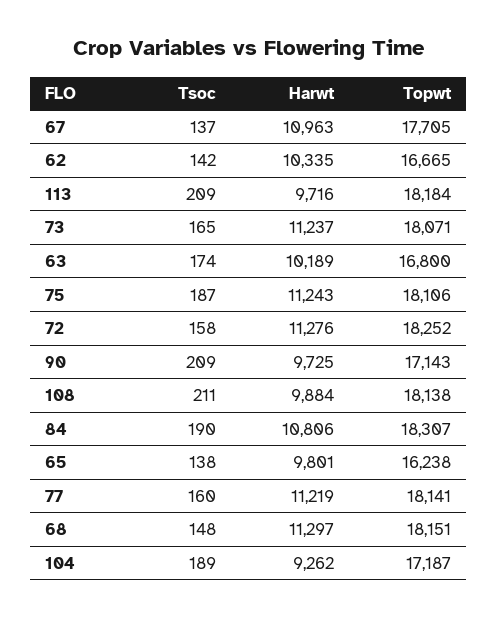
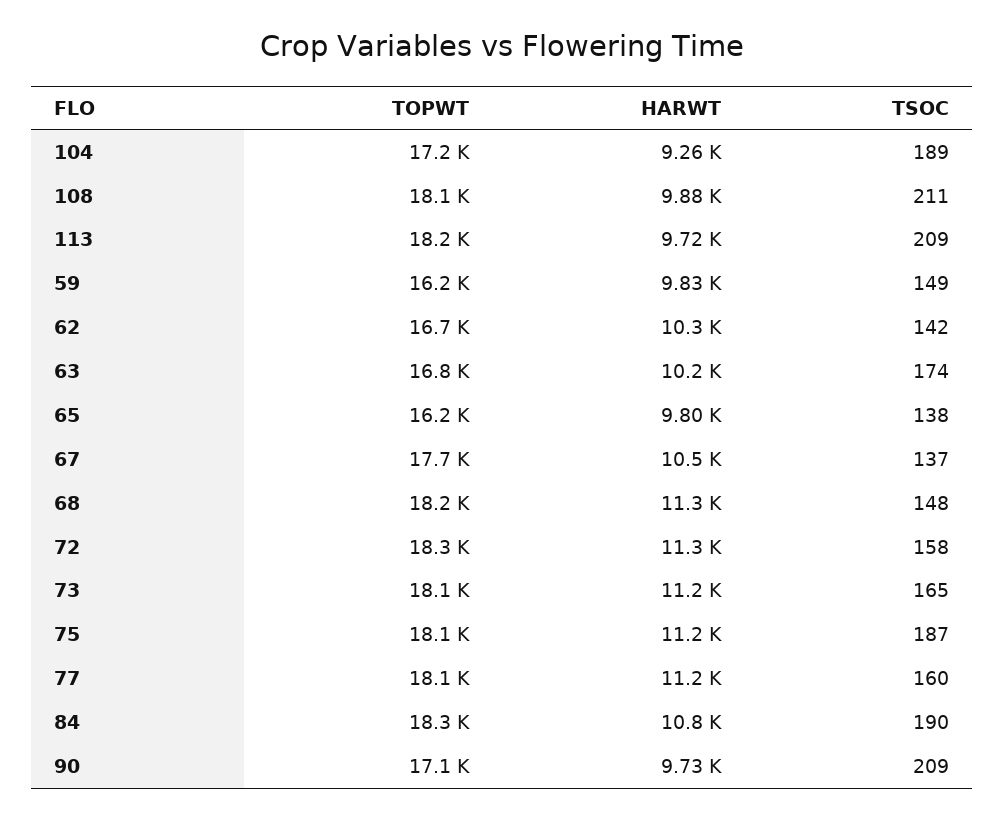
  {
    "Tsoc": {
      "67": 137,
      "62": 142,
      "113": 209,
      "73": 165,
      "63": 174,
      "75": 187,
      "72": 158,
      "90": 209,
      "108": 211,
      "84": 190,
      "65": 138,
      "77": 160,
      "68": 148,
-     "104": 189
+     "104": 189,
+     "59": 149
    },
    "Harwt": {
-     "67": 10963,
+     "67": 10500,
      "62": 10335,
      "113": 9716,
      "73": 11237,
      "63": 10189,
      "75": 11243,
      "72": 11276,
      "90": 9725,
      "108": 9884,
      "84": 10806,
      "65": 9801,
      "77": 11219,
      "68": 11297,
-     "104": 9262
+     "104": 9262,
+     "59": 9830
    },
    "Topwt": {
      "67": 17705,
      "62": 16665,
      "113": 18184,
      "73": 18071,
      "63": 16800,
      "75": 18106,
      "72": 18252,
      "90": 17143,
      "108": 18138,
      "84": 18307,
      "65": 16238,
      "77": 18141,
      "68": 18151,
-     "104": 17187
+     "104": 17187,
+     "59": 16200
    }
  }

